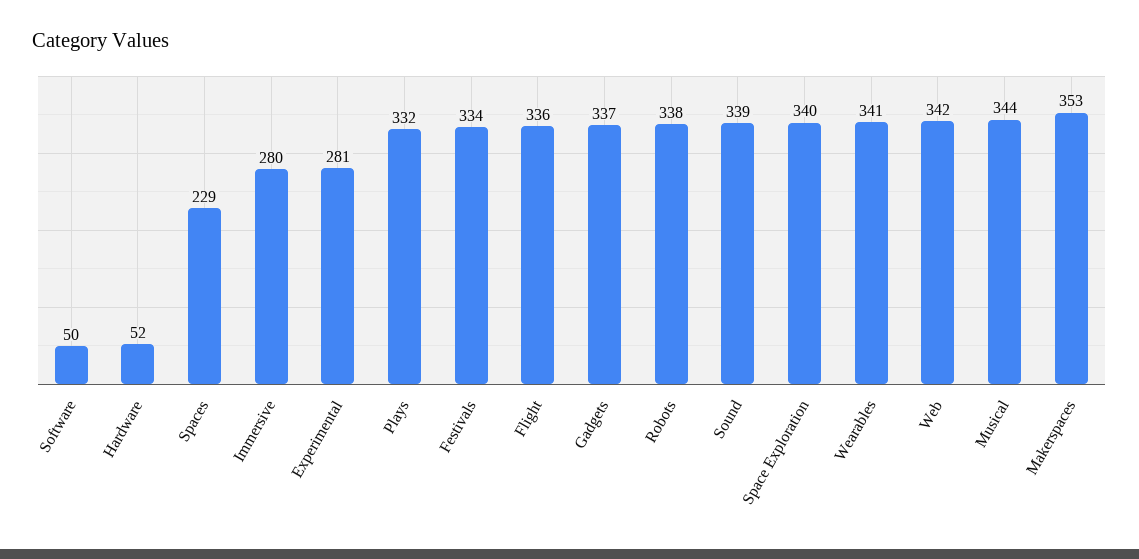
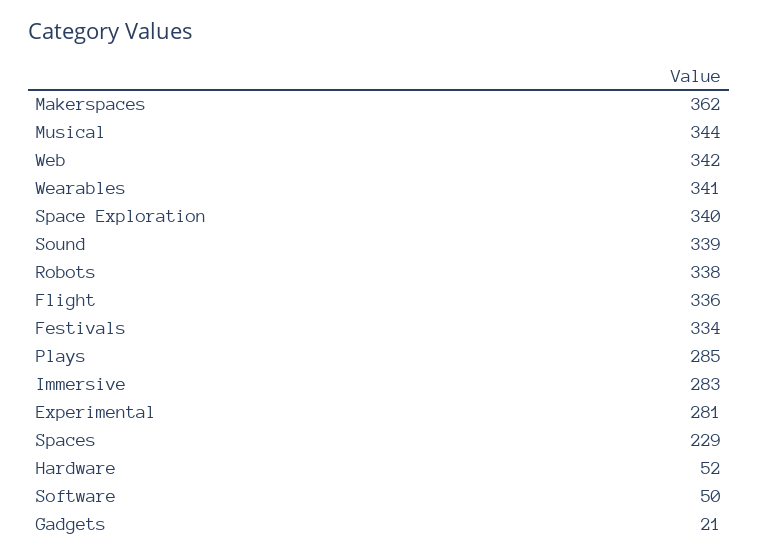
  {
    "Software": 50,
    "Hardware": 52,
    "Spaces": 229,
-   "Immersive": 280,
+   "Immersive": 283,
    "Experimental": 281,
-   "Plays": 332,
+   "Plays": 285,
    "Festivals": 334,
    "Flight": 336,
-   "Gadgets": 337,
+   "Gadgets": 21,
    "Robots": 338,
    "Sound": 339,
    "Space Exploration": 340,
    "Wearables": 341,
    "Web": 342,
    "Musical": 344,
-   "Makerspaces": 353
+   "Makerspaces": 362
  }

